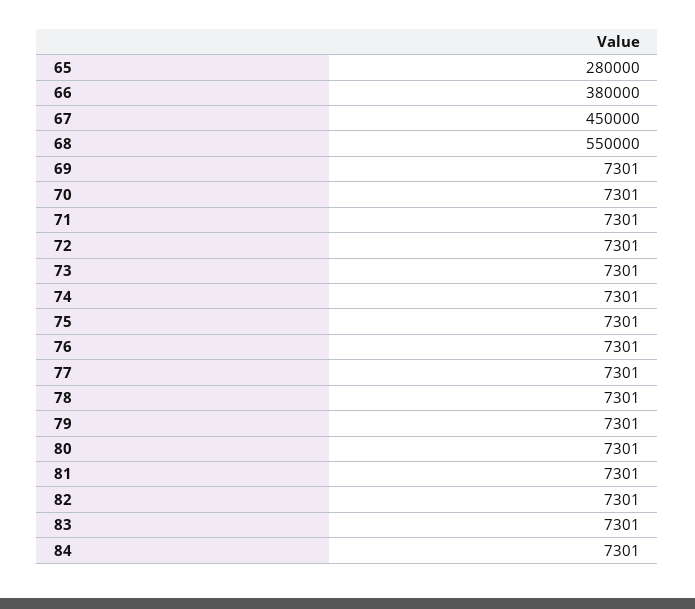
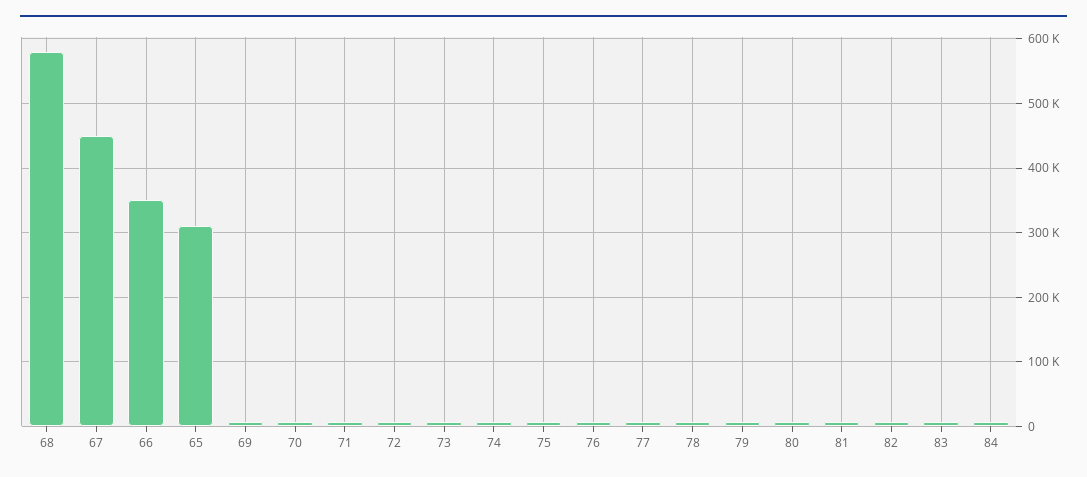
  {
-   "65": 280000,
+   "65": 310000,
-   "66": 380000,
+   "66": 350000,
    "67": 450000,
-   "68": 550000,
+   "68": 580000,
    "69": 7301,
    "70": 7301,
    "71": 7301,
    "72": 7301,
    "73": 7301,
    "74": 7301,
    "75": 7301,
    "76": 7301,
    "77": 7301,
    "78": 7301,
    "79": 7301,
    "80": 7301,
    "81": 7301,
    "82": 7301,
    "83": 7301,
    "84": 7301
  }

